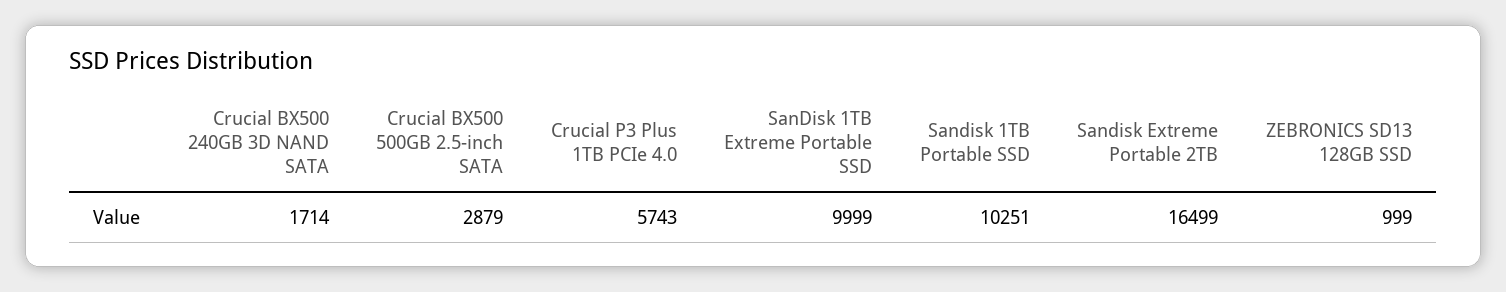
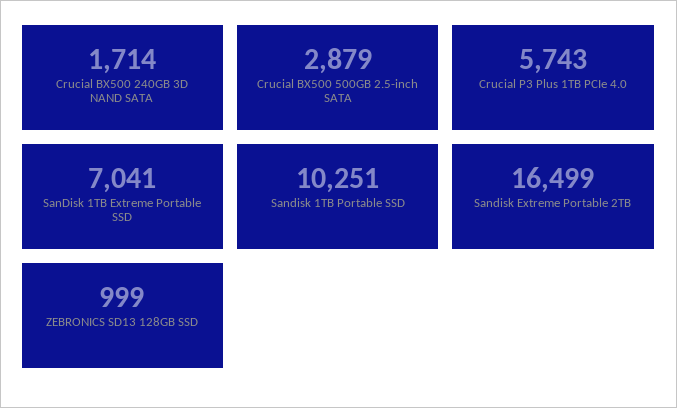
  {
    "Crucial BX500 240GB 3D NAND SATA": 1714,
    "Crucial BX500 500GB 2.5-inch SATA": 2879,
    "Crucial P3 Plus 1TB PCIe 4.0": 5743,
-   "SanDisk 1TB Extreme Portable SSD": 9999,
+   "SanDisk 1TB Extreme Portable SSD": 7041,
    "Sandisk 1TB Portable SSD": 10251,
    "Sandisk Extreme Portable 2TB": 16499,
    "ZEBRONICS SD13 128GB SSD": 999
  }

